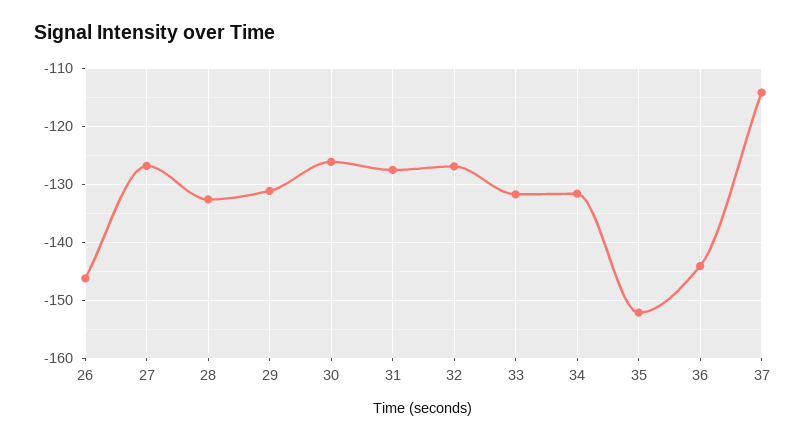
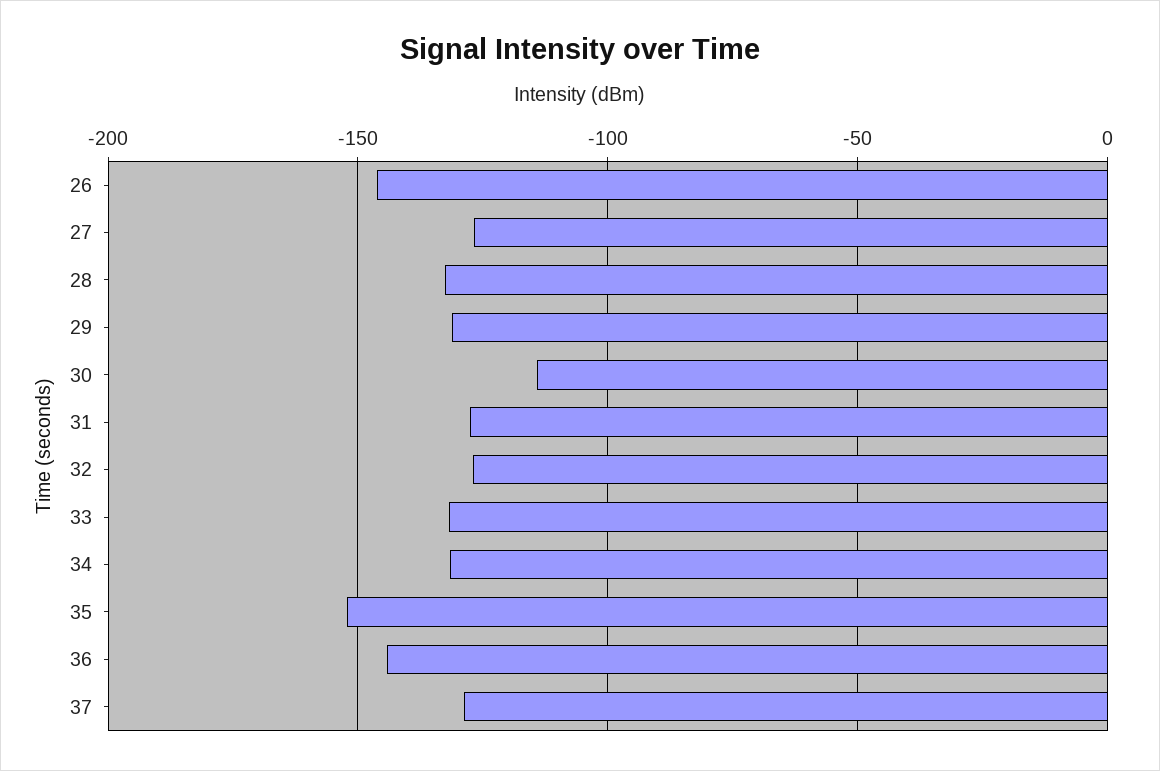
  {
    "26": -146,
    "27": -126,
    "28": -132,
    "29": -132,
-   "30": -126,
+   "30": -115,
    "31": -128,
    "32": -126,
    "33": -132,
    "34": -132,
    "35": -152,
    "36": -144,
-   "37": -114
+   "37": -130
  }

